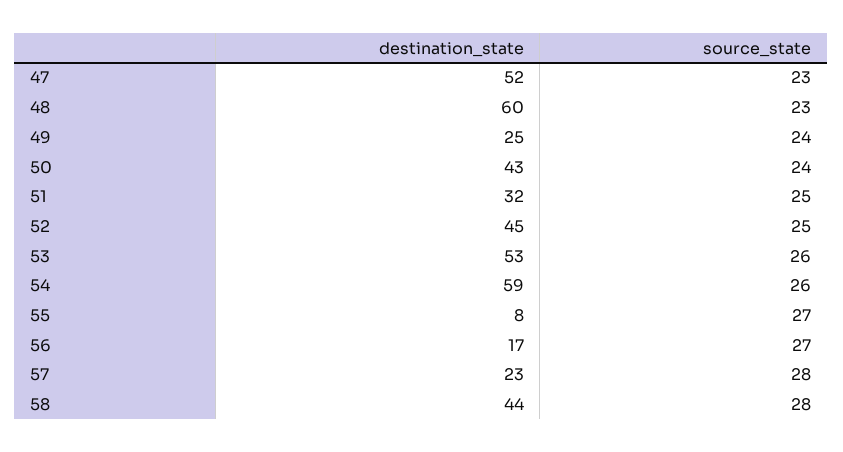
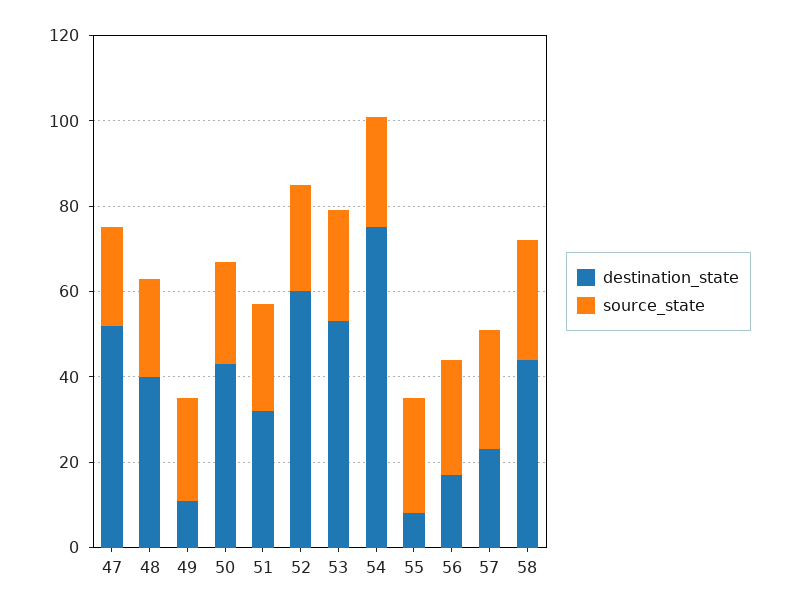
  {
    "destination_state": {
      "47": 52,
-     "48": 60,
+     "48": 40,
-     "49": 25,
+     "49": 10,
      "50": 43,
      "51": 32,
-     "52": 45,
+     "52": 60,
      "53": 53,
-     "54": 59,
+     "54": 75,
      "55": 8,
      "56": 17,
      "57": 23,
      "58": 44
    },
    "source_state": {
      "47": 23,
      "48": 23,
      "49": 24,
      "50": 24,
      "51": 25,
      "52": 25,
      "53": 26,
      "54": 26,
      "55": 27,
      "56": 27,
      "57": 28,
      "58": 28
    }
  }

